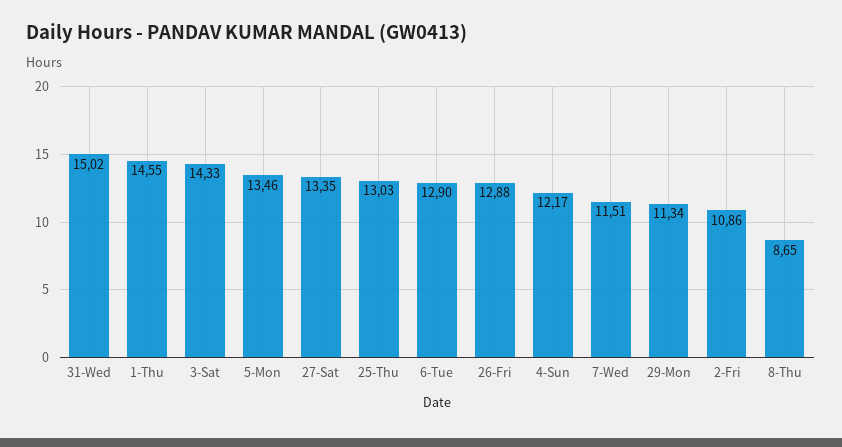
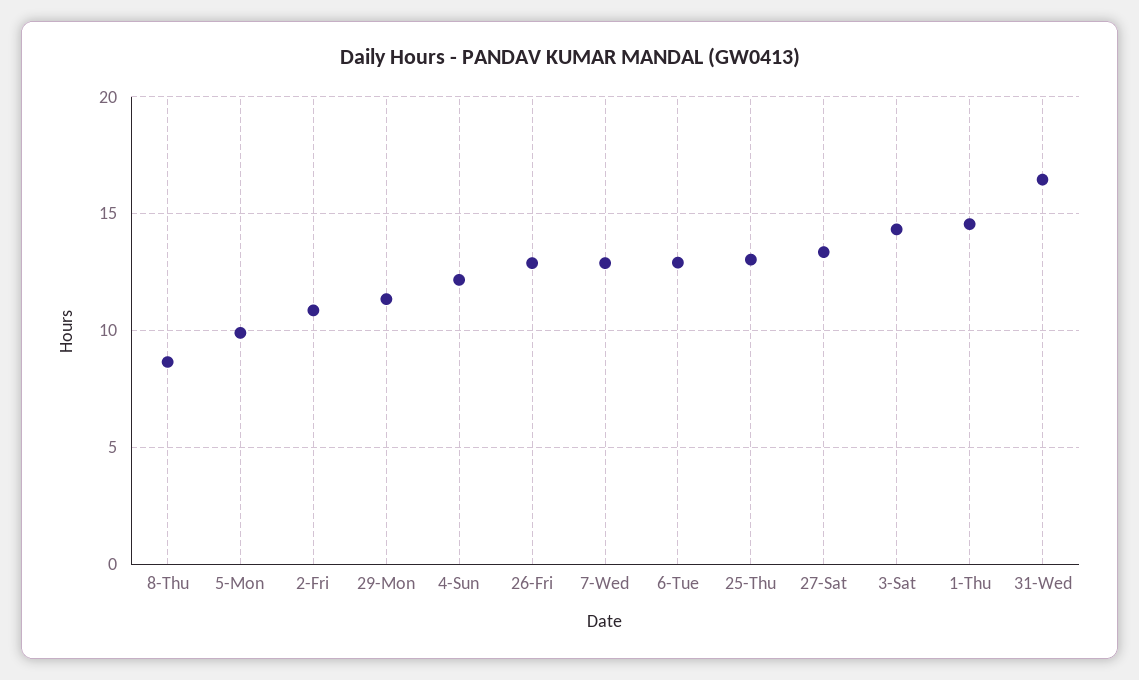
  {
-   "31-Wed": 15.02,
+   "31-Wed": 16.5,
    "1-Thu": 14.55,
    "3-Sat": 14.33,
-   "5-Mon": 13.46,
+   "5-Mon": 10,
    "27-Sat": 13.35,
    "25-Thu": 13.03,
    "6-Tue": 12.9,
    "26-Fri": 12.88,
    "4-Sun": 12.17,
-   "7-Wed": 11.51,
+   "7-Wed": 13,
    "29-Mon": 11.34,
    "2-Fri": 10.86,
    "8-Thu": 8.65
  }

